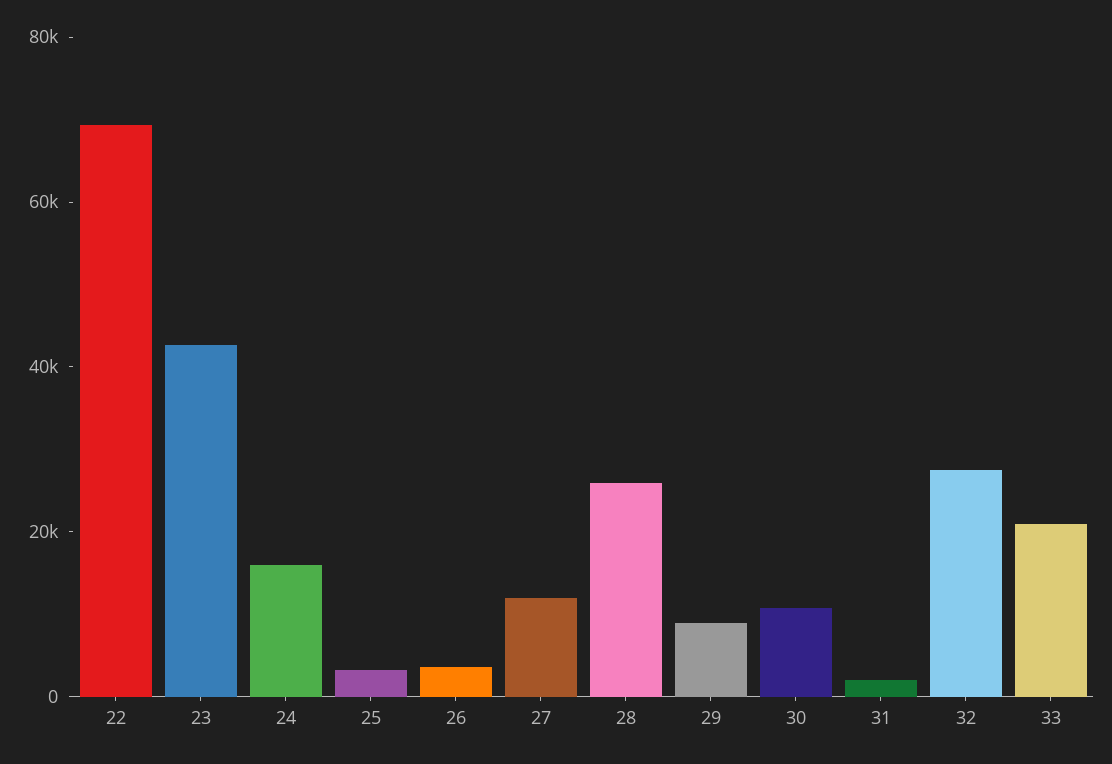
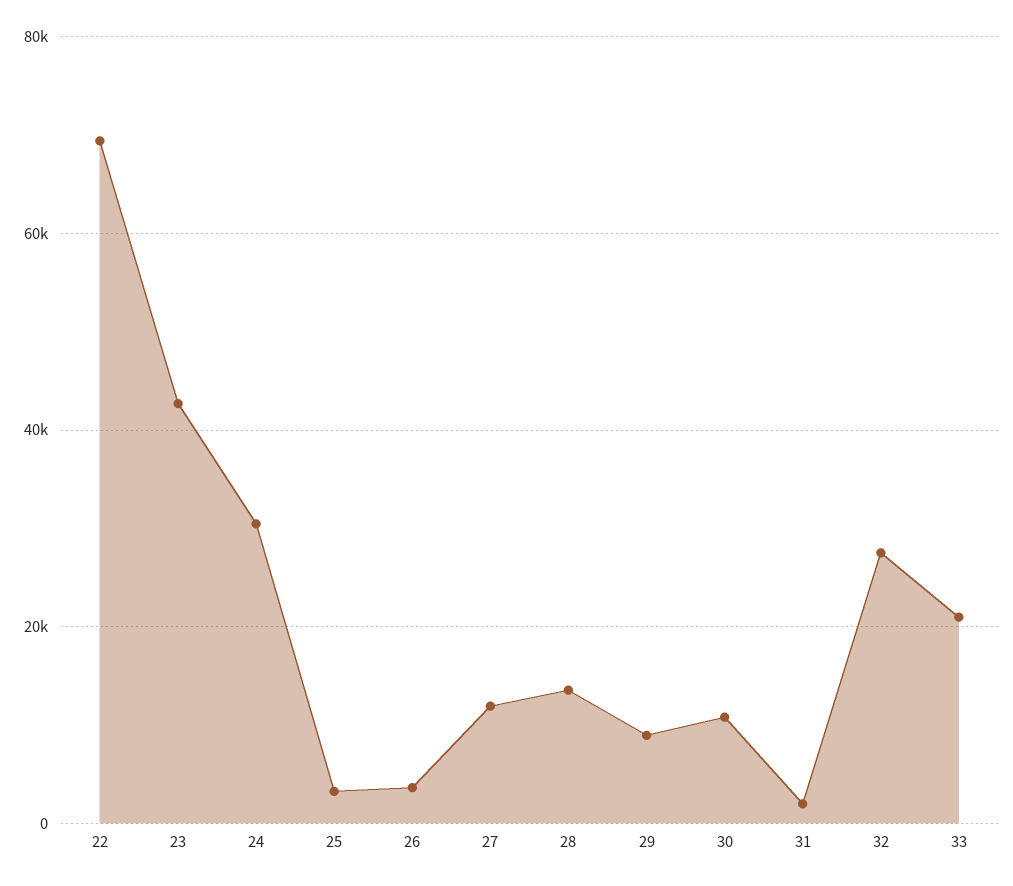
  {
    "22": 70000,
    "23": 42000,
-   "24": 15000,
+   "24": 30000,
    "25": 4000,
    "26": 4000,
    "27": 12000,
-   "28": 25000,
+   "28": 14000,
    "29": 8000,
    "30": 10000,
    "31": 2000,
    "32": 28000,
    "33": 20000
  }

